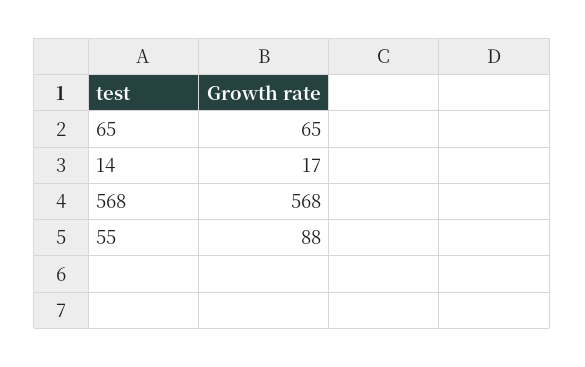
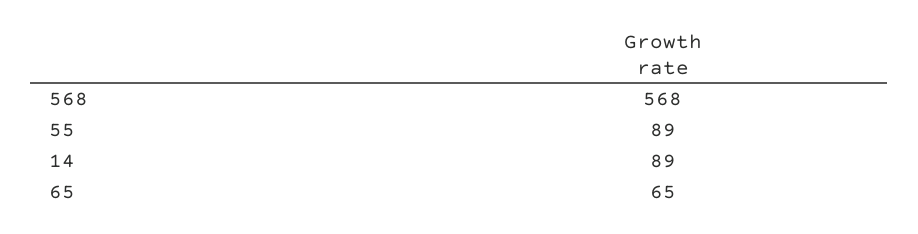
  {
    "65": 65,
-   "14": 17,
+   "14": 89,
    "568": 568,
-   "55": 88
+   "55": 89
  }

